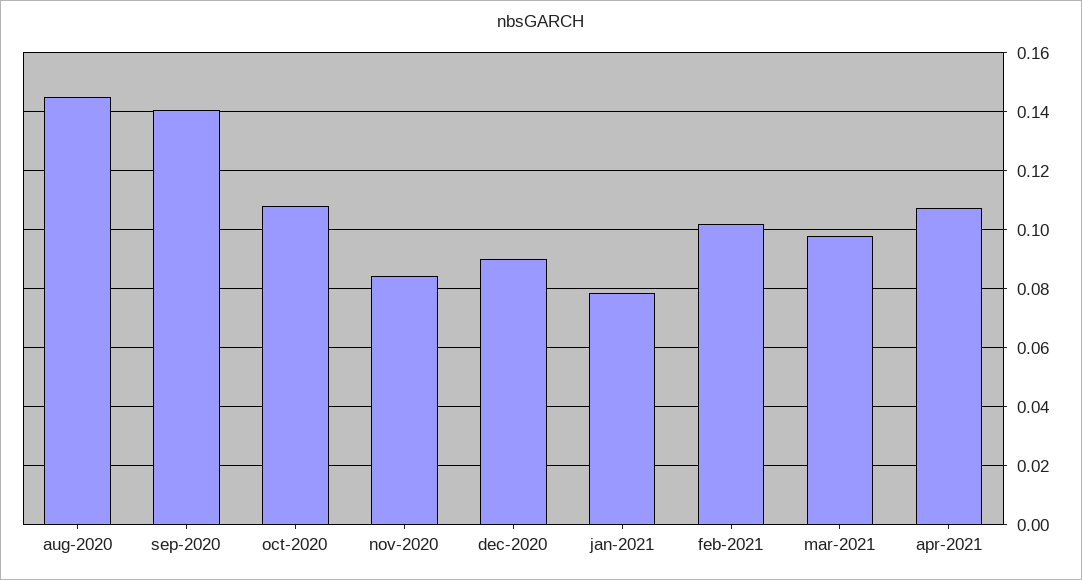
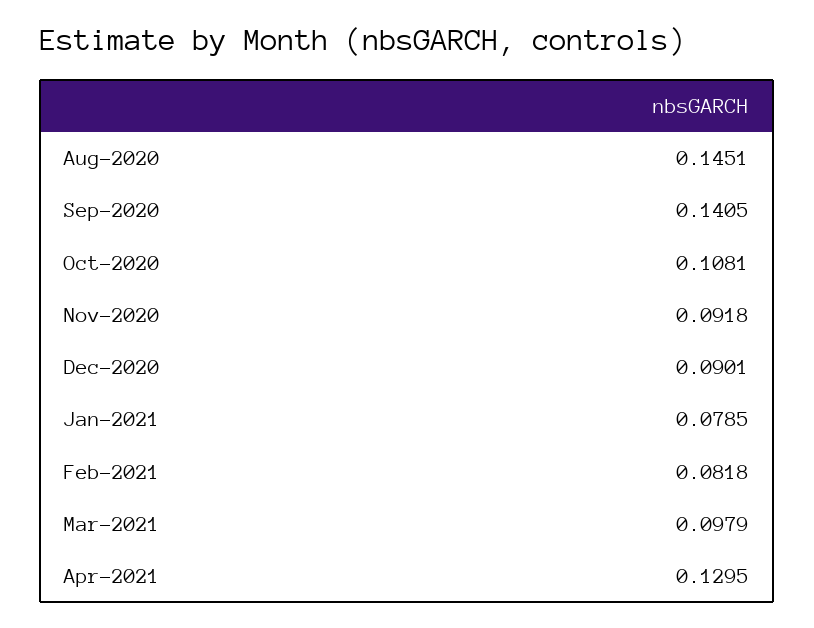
  {
    "aug-2020": 0.1451,
    "sep-2020": 0.1405,
    "oct-2020": 0.1081,
-   "nov-2020": 0.085,
+   "nov-2020": 0.0918,
    "dec-2020": 0.0901,
    "jan-2021": 0.0785,
-   "feb-2021": 0.1025,
+   "feb-2021": 0.0818,
    "mar-2021": 0.0979,
-   "apr-2021": 0.1075
+   "apr-2021": 0.1295
  }

